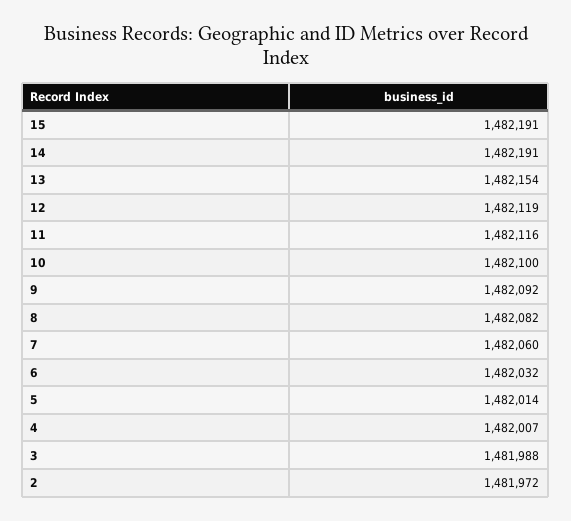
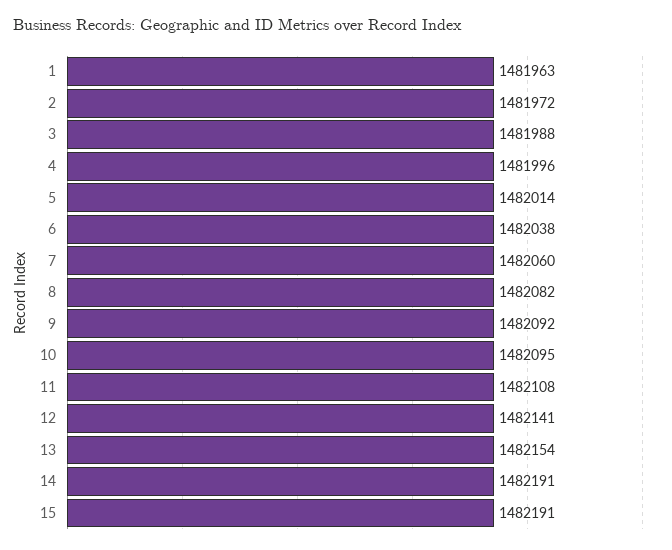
  {
    "15": 1482191,
    "14": 1482191,
    "13": 1482154,
-   "12": 1482119,
+   "12": 1482141,
-   "11": 1482116,
+   "11": 1482108,
-   "10": 1482100,
+   "10": 1482095,
    "9": 1482092,
    "8": 1482082,
    "7": 1482060,
-   "6": 1482032,
+   "6": 1482038,
    "5": 1482014,
-   "4": 1482007,
+   "4": 1481996,
    "3": 1481988,
-   "2": 1481972
+   "2": 1481972,
+   "1": 1481963
  }

